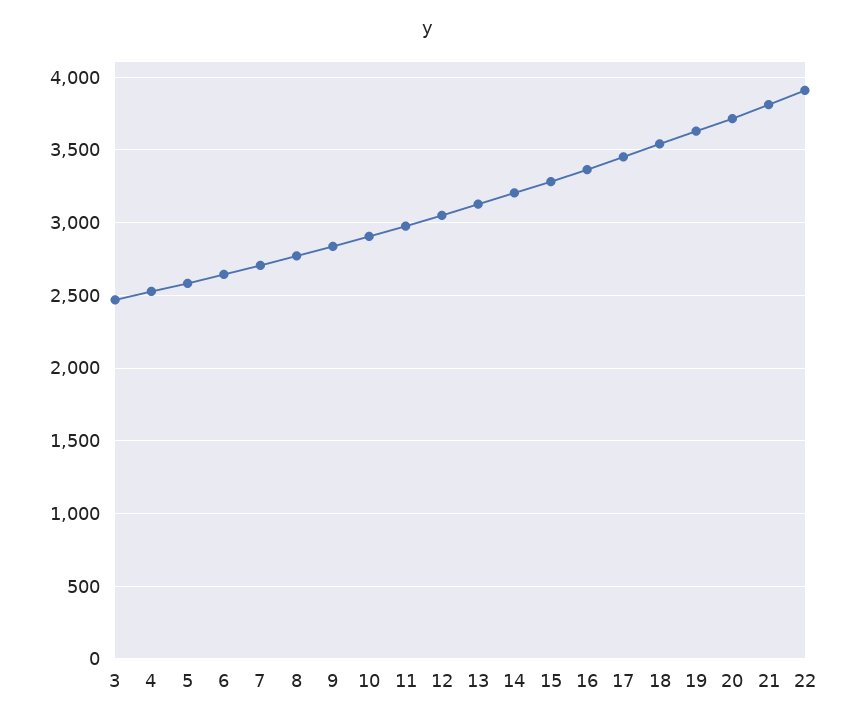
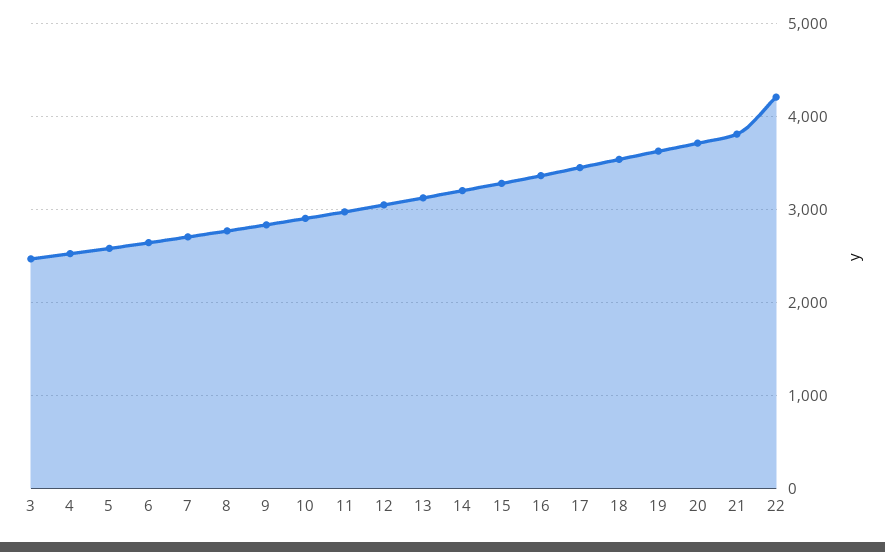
  {
    "3": 2450,
    "4": 2550,
    "5": 2600,
    "6": 2650,
    "7": 2700,
    "8": 2750,
    "9": 2850,
    "10": 2900,
    "11": 3000,
    "12": 3050,
    "13": 3150,
    "14": 3200,
    "15": 3300,
    "16": 3350,
    "17": 3450,
    "18": 3550,
    "19": 3650,
    "20": 3700,
    "21": 3800,
-   "22": 3900
+   "22": 4200
  }

